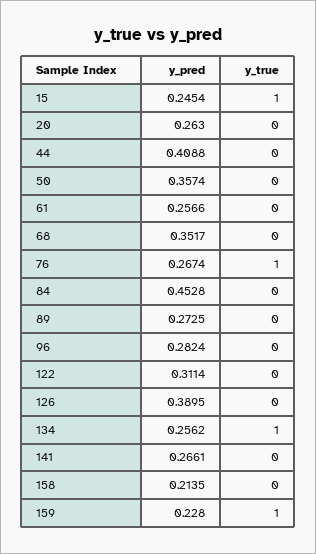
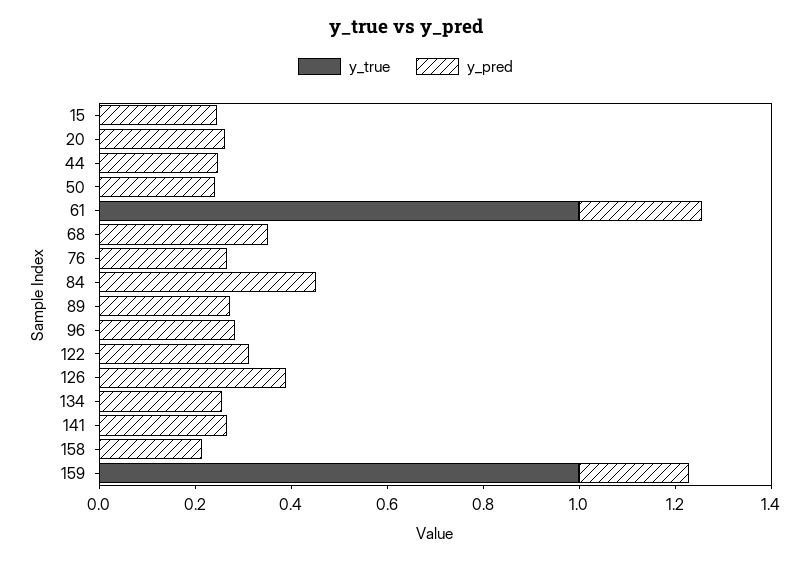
  {
    "y_pred": {
      "15": 0.2454,
      "20": 0.263,
-     "44": 0.4088,
+     "44": 0.25,
-     "50": 0.3574,
+     "50": 0.25,
      "61": 0.2566,
      "68": 0.3517,
      "76": 0.2674,
      "84": 0.4528,
      "89": 0.2725,
      "96": 0.2824,
      "122": 0.3114,
      "126": 0.3895,
      "134": 0.2562,
      "141": 0.2661,
      "158": 0.2135,
      "159": 0.228
    },
    "y_true": {
-     "15": 1,
+     "15": 0,
      "20": 0,
      "44": 0,
      "50": 0,
-     "61": 0,
+     "61": 1,
      "68": 0,
-     "76": 1,
+     "76": 0,
      "84": 0,
      "89": 0,
      "96": 0,
      "122": 0,
      "126": 0,
-     "134": 1,
+     "134": 0,
      "141": 0,
      "158": 0,
      "159": 1
    }
  }

